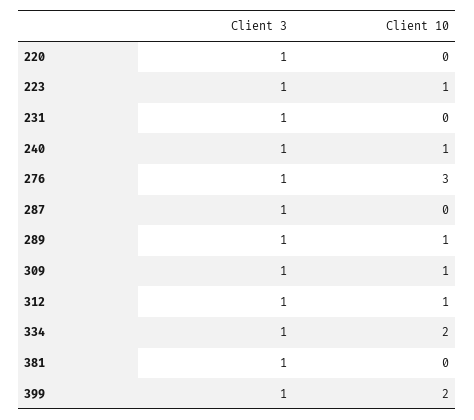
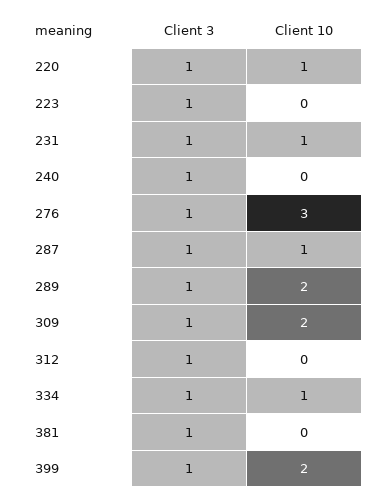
  {
    "Client 3": {
      "220": 1,
      "223": 1,
      "231": 1,
      "240": 1,
      "276": 1,
      "287": 1,
      "289": 1,
      "309": 1,
      "312": 1,
      "334": 1,
      "381": 1,
      "399": 1
    },
    "Client 10": {
-     "220": 0,
+     "220": 1,
-     "223": 1,
+     "223": 0,
-     "231": 0,
+     "231": 1,
-     "240": 1,
+     "240": 0,
      "276": 3,
-     "287": 0,
+     "287": 1,
-     "289": 1,
+     "289": 2,
-     "309": 1,
+     "309": 2,
-     "312": 1,
+     "312": 0,
-     "334": 2,
+     "334": 1,
      "381": 0,
      "399": 2
    }
  }

